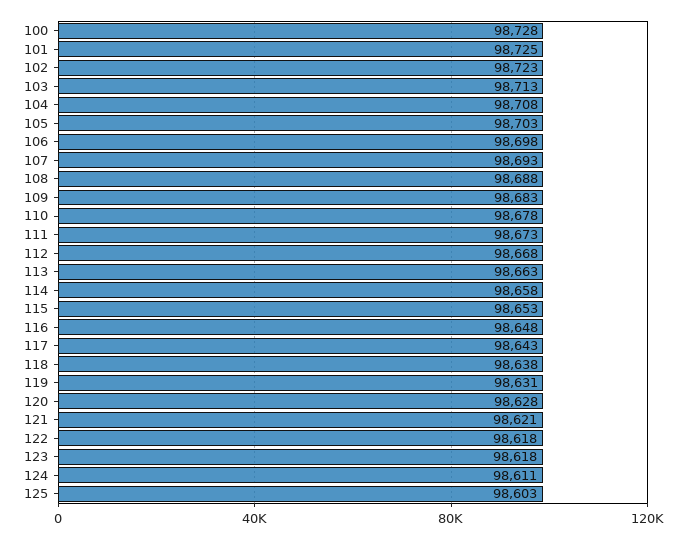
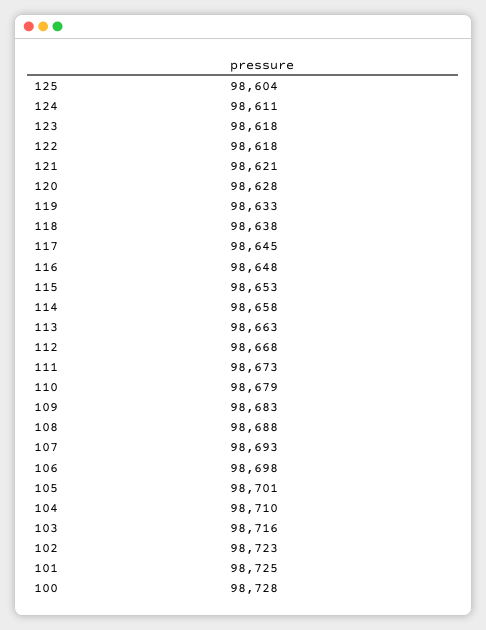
  {
    "100": 98728,
    "101": 98725,
    "102": 98723,
-   "103": 98713,
+   "103": 98716,
-   "104": 98708,
+   "104": 98710,
-   "105": 98703,
+   "105": 98701,
    "106": 98698,
    "107": 98693,
    "108": 98688,
    "109": 98683,
-   "110": 98678,
+   "110": 98679,
    "111": 98673,
    "112": 98668,
    "113": 98663,
    "114": 98658,
    "115": 98653,
    "116": 98648,
-   "117": 98643,
+   "117": 98645,
    "118": 98638,
-   "119": 98631,
+   "119": 98633,
    "120": 98628,
    "121": 98621,
    "122": 98618,
    "123": 98618,
    "124": 98611,
-   "125": 98603
+   "125": 98604
  }

